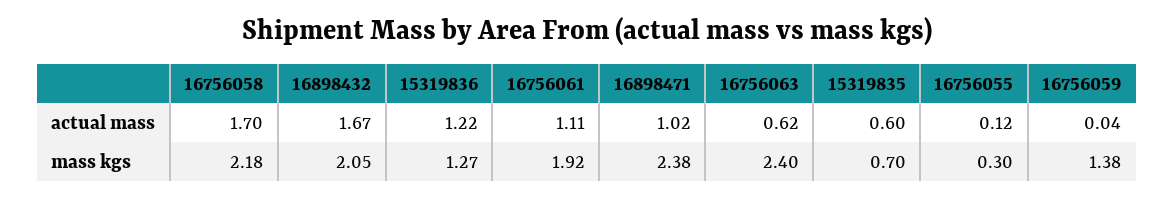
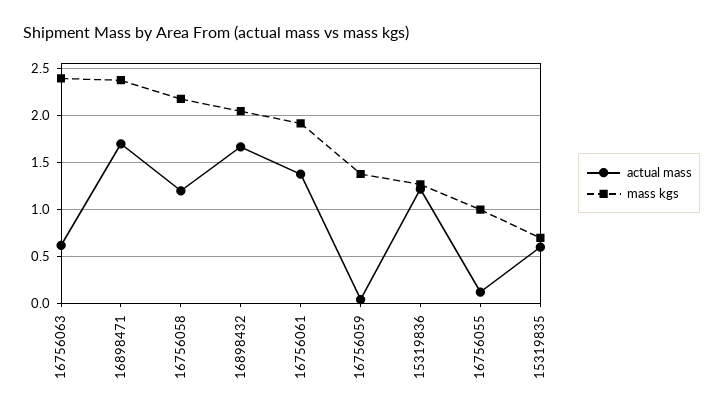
  {
    "actual mass": {
-     "16756058": 1.7,
+     "16756058": 1.2,
      "16898432": 1.67,
      "15319836": 1.22,
-     "16756061": 1.11,
+     "16756061": 1.4,
-     "16898471": 1.02,
+     "16898471": 1.7,
      "16756063": 0.62,
      "15319835": 0.6,
      "16756055": 0.12,
      "16756059": 0.04
    },
    "mass kgs": {
      "16756058": 2.18,
      "16898432": 2.05,
      "15319836": 1.27,
      "16756061": 1.92,
      "16898471": 2.38,
      "16756063": 2.4,
      "15319835": 0.7,
-     "16756055": 0.3,
+     "16756055": 1,
      "16756059": 1.38
    }
  }

